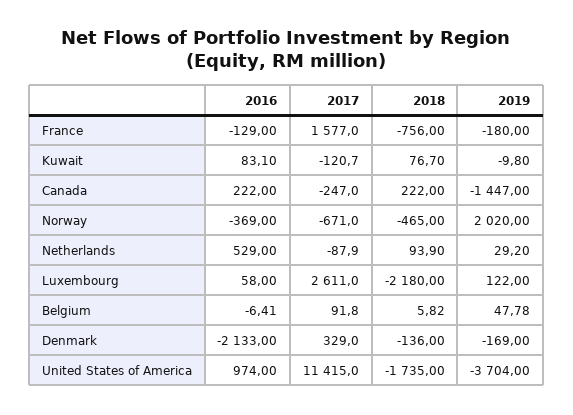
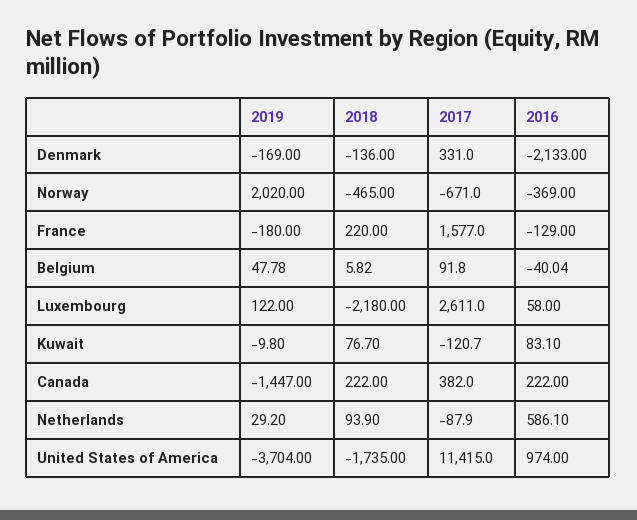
  {
    "2016": {
      "France": -129,
      "Kuwait": 83.1,
      "Canada": 222,
      "Norway": -369,
-     "Netherlands": 529,
+     "Netherlands": 586.1,
      "Luxembourg": 58,
-     "Belgium": -6.41,
+     "Belgium": -40.04,
      "Denmark": -2133,
      "United States of America": 974
    },
    "2017": {
      "France": 1577,
      "Kuwait": -120.7,
-     "Canada": -247,
+     "Canada": 382,
      "Norway": -671,
      "Netherlands": -87.9,
      "Luxembourg": 2611,
      "Belgium": 91.8,
-     "Denmark": 329,
+     "Denmark": 331,
      "United States of America": 11415
    },
    "2018": {
-     "France": -756,
+     "France": 220,
      "Kuwait": 76.7,
      "Canada": 222,
      "Norway": -465,
      "Netherlands": 93.9,
      "Luxembourg": -2180,
      "Belgium": 5.82,
      "Denmark": -136,
      "United States of America": -1735
    },
    "2019": {
      "France": -180,
      "Kuwait": -9.8,
      "Canada": -1447,
      "Norway": 2020,
      "Netherlands": 29.2,
      "Luxembourg": 122,
      "Belgium": 47.78,
      "Denmark": -169,
      "United States of America": -3704
    }
  }

